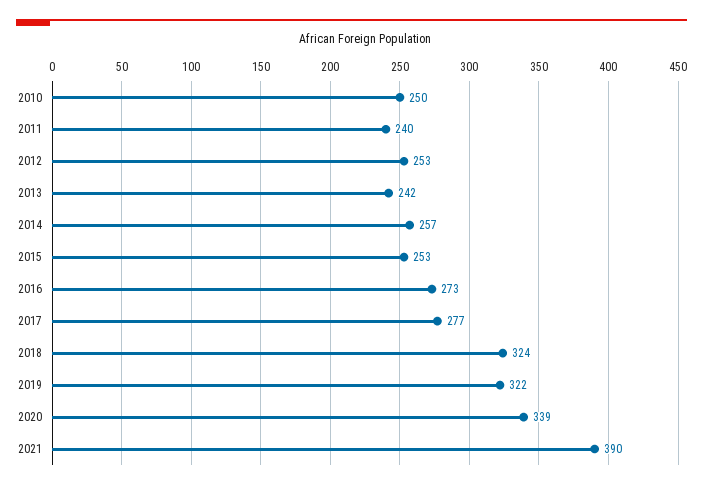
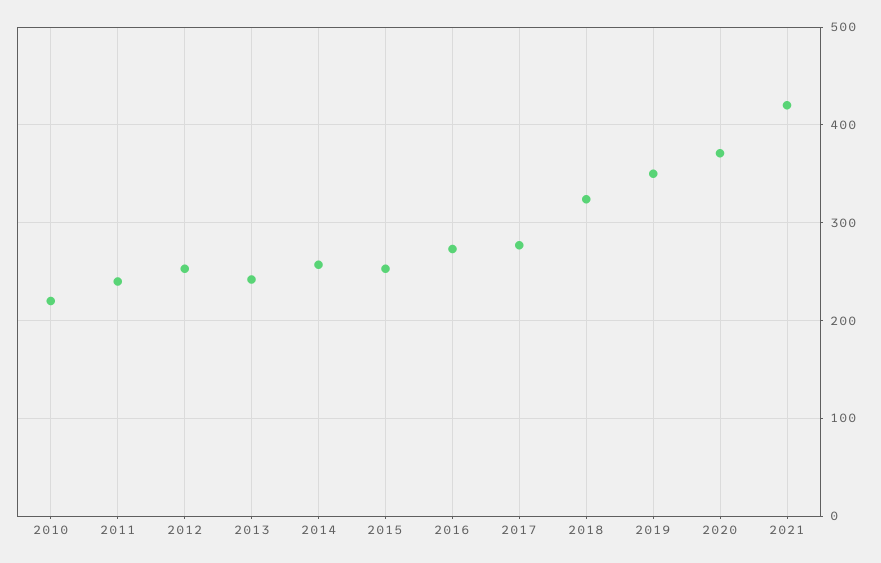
  {
-   "2010": 250,
+   "2010": 220,
    "2011": 240,
    "2012": 253,
    "2013": 242,
    "2014": 257,
    "2015": 253,
    "2016": 273,
    "2017": 277,
    "2018": 324,
-   "2019": 322,
+   "2019": 350,
-   "2020": 339,
+   "2020": 370,
-   "2021": 390
+   "2021": 420
  }

